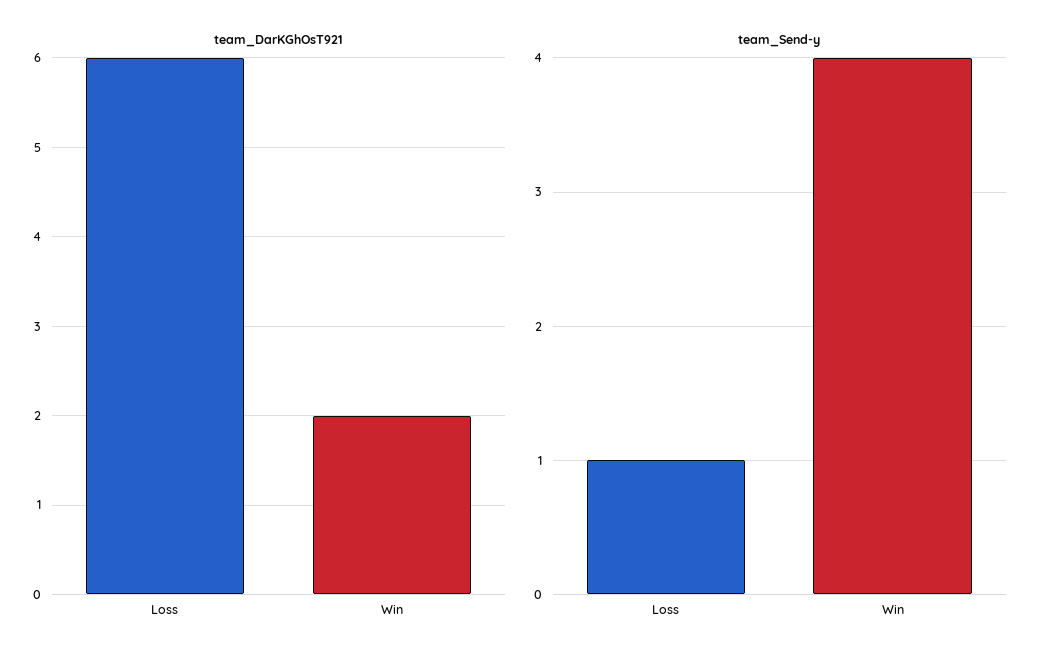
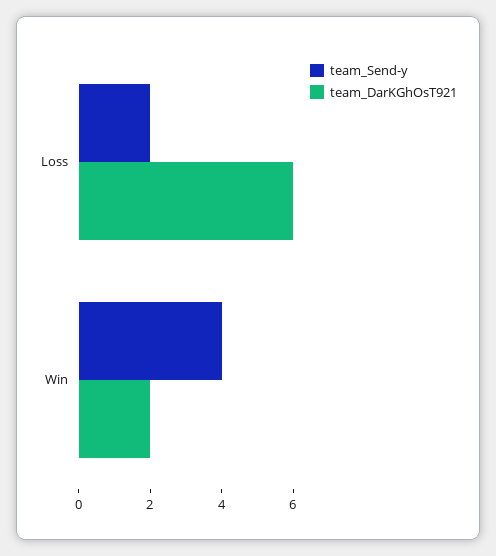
  {
    "team_DarKGhOsT921": {
      "Loss": 6,
      "Win": 2
    },
    "team_Send-y": {
-     "Loss": 1,
+     "Loss": 2,
      "Win": 4
    }
  }

